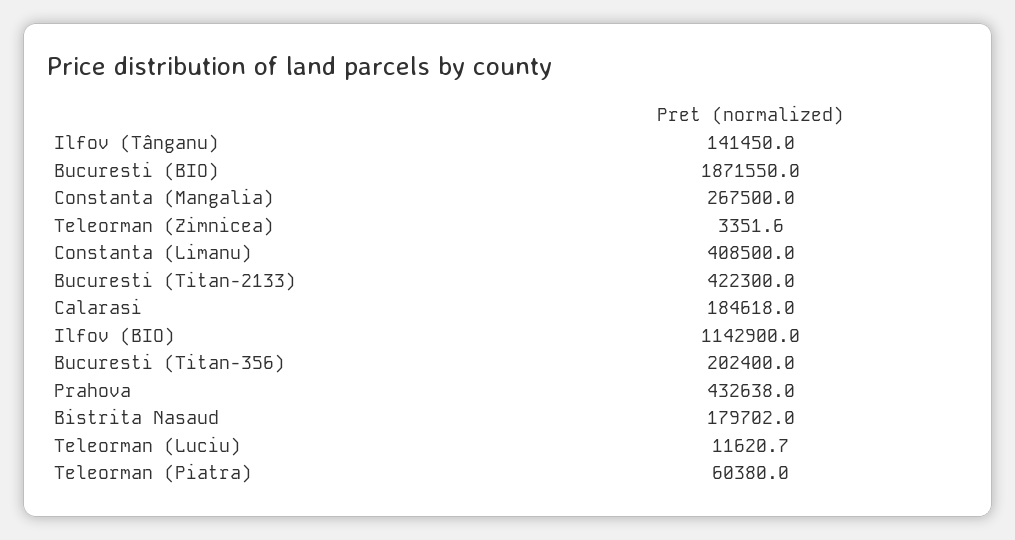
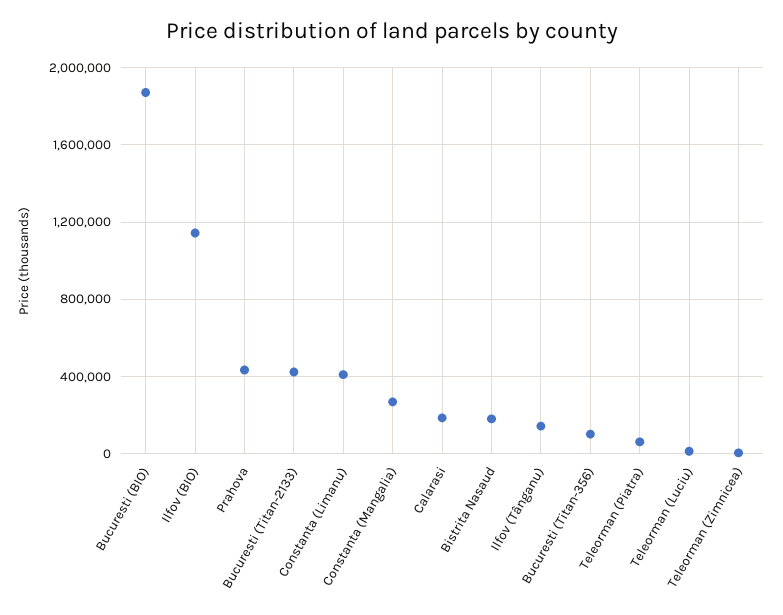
  {
    "Ilfov (Tânganu)": 141450,
    "Bucuresti (BIO)": 1871550,
    "Constanta (Mangalia)": 267500,
    "Teleorman (Zimnicea)": 3351.6,
    "Constanta (Limanu)": 408500,
    "Bucuresti (Titan-2133)": 422300,
    "Calarasi": 184618,
    "Ilfov (BIO)": 1142900,
-   "Bucuresti (Titan-356)": 202400,
+   "Bucuresti (Titan-356)": 100000,
    "Prahova": 432638,
    "Bistrita Nasaud": 179702,
    "Teleorman (Luciu)": 11620.7,
    "Teleorman (Piatra)": 60380
  }

